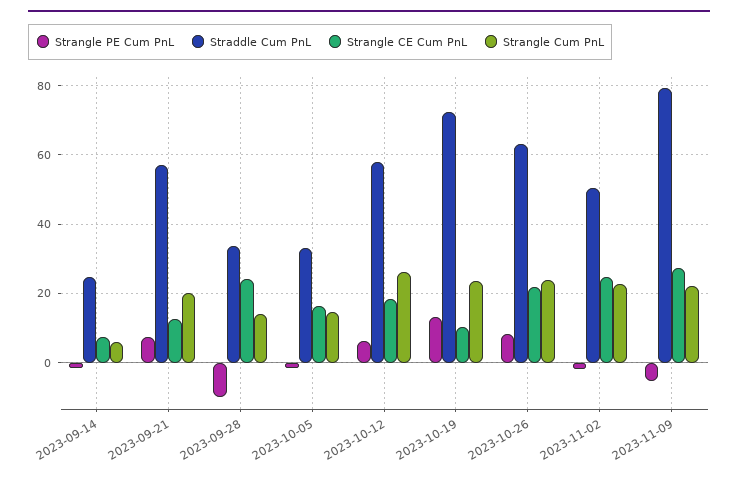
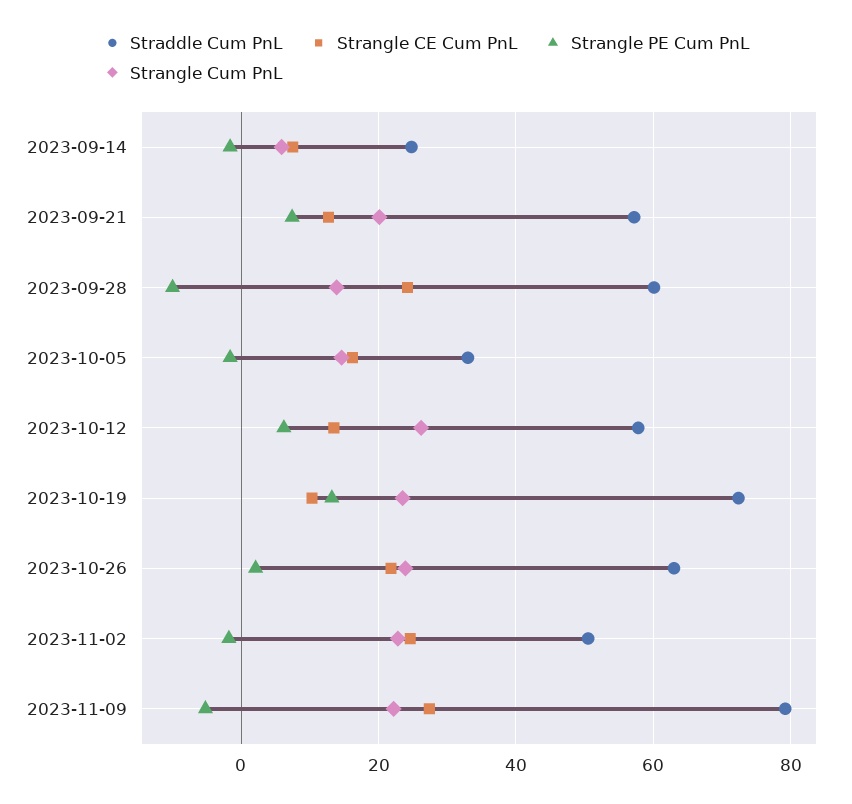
  {
    "Strangle PE Cum PnL": {
      "2023-09-14": -2,
      "2023-09-21": 8,
      "2023-09-28": -10,
      "2023-10-05": -2,
      "2023-10-12": 6,
      "2023-10-19": 14,
-     "2023-10-26": 8,
+     "2023-10-26": 2,
      "2023-11-02": -2,
      "2023-11-09": -6
    },
    "Straddle Cum PnL": {
      "2023-09-14": 24,
      "2023-09-21": 58,
-     "2023-09-28": 34,
+     "2023-09-28": 60,
      "2023-10-05": 34,
      "2023-10-12": 58,
      "2023-10-19": 72,
      "2023-10-26": 64,
      "2023-11-02": 50,
      "2023-11-09": 80
    },
    "Strangle CE Cum PnL": {
      "2023-09-14": 8,
      "2023-09-21": 12,
      "2023-09-28": 24,
      "2023-10-05": 16,
-     "2023-10-12": 18,
+     "2023-10-12": 14,
      "2023-10-19": 10,
      "2023-10-26": 22,
      "2023-11-02": 24,
      "2023-11-09": 28
    },
    "Strangle Cum PnL": {
      "2023-09-14": 6,
      "2023-09-21": 20,
      "2023-09-28": 14,
      "2023-10-05": 14,
      "2023-10-12": 26,
      "2023-10-19": 24,
      "2023-10-26": 24,
      "2023-11-02": 22,
      "2023-11-09": 22
    }
  }

